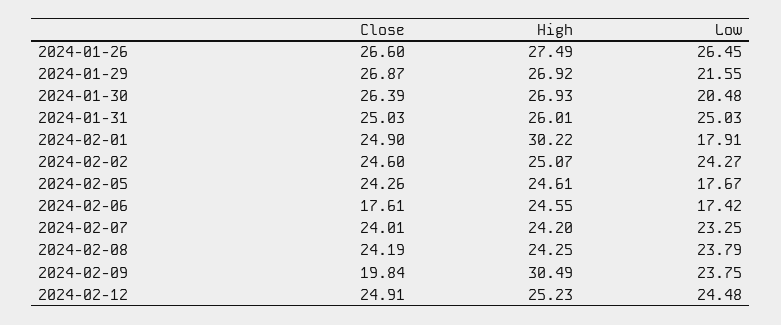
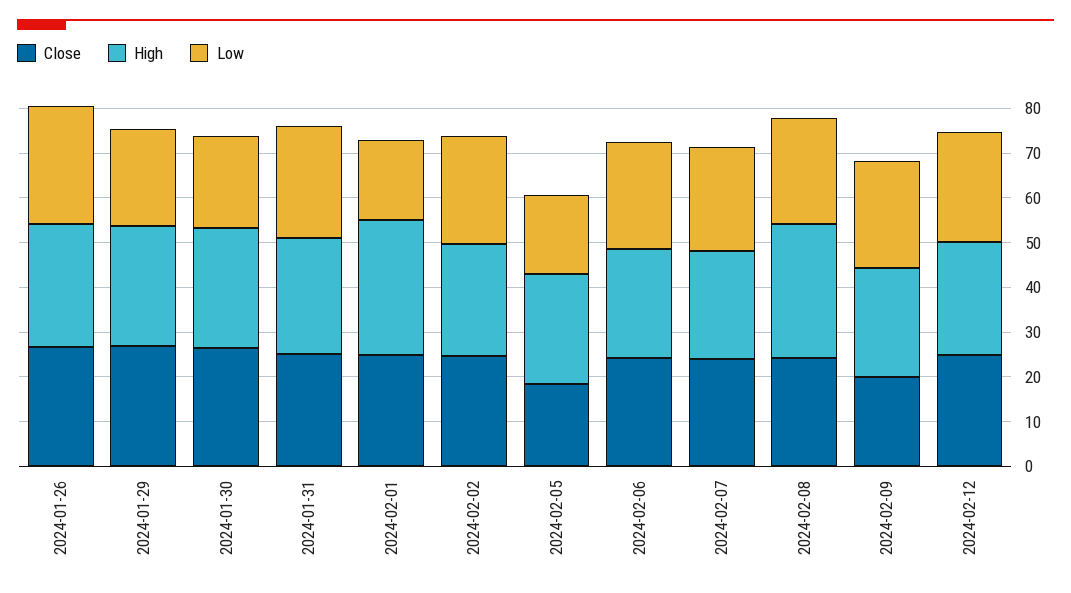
  {
    "Close": {
      "2024-01-26": 26.6,
      "2024-01-29": 26.87,
      "2024-01-30": 26.39,
      "2024-01-31": 25.03,
      "2024-02-01": 24.9,
      "2024-02-02": 24.6,
-     "2024-02-05": 24.26,
+     "2024-02-05": 18,
-     "2024-02-06": 17.61,
+     "2024-02-06": 24,
      "2024-02-07": 24.01,
      "2024-02-08": 24.19,
      "2024-02-09": 19.84,
      "2024-02-12": 24.91
    },
    "High": {
      "2024-01-26": 27.49,
      "2024-01-29": 26.92,
      "2024-01-30": 26.93,
      "2024-01-31": 26.01,
      "2024-02-01": 30.22,
      "2024-02-02": 25.07,
      "2024-02-05": 24.61,
      "2024-02-06": 24.55,
      "2024-02-07": 24.2,
-     "2024-02-08": 24.25,
+     "2024-02-08": 30,
-     "2024-02-09": 30.49,
+     "2024-02-09": 24,
      "2024-02-12": 25.23
    },
    "Low": {
      "2024-01-26": 26.45,
      "2024-01-29": 21.55,
      "2024-01-30": 20.48,
      "2024-01-31": 25.03,
      "2024-02-01": 17.91,
      "2024-02-02": 24.27,
      "2024-02-05": 17.67,
-     "2024-02-06": 17.42,
+     "2024-02-06": 24,
      "2024-02-07": 23.25,
      "2024-02-08": 23.79,
      "2024-02-09": 23.75,
      "2024-02-12": 24.48
    }
  }

